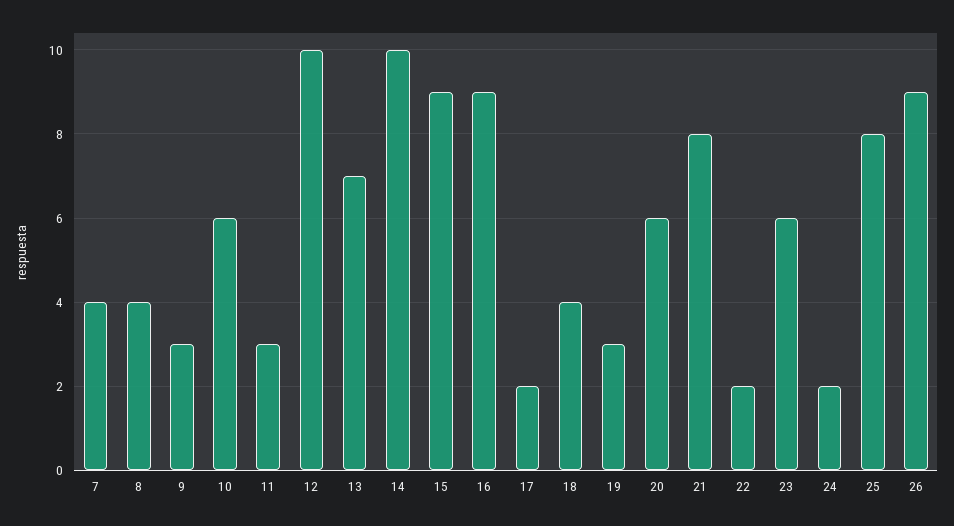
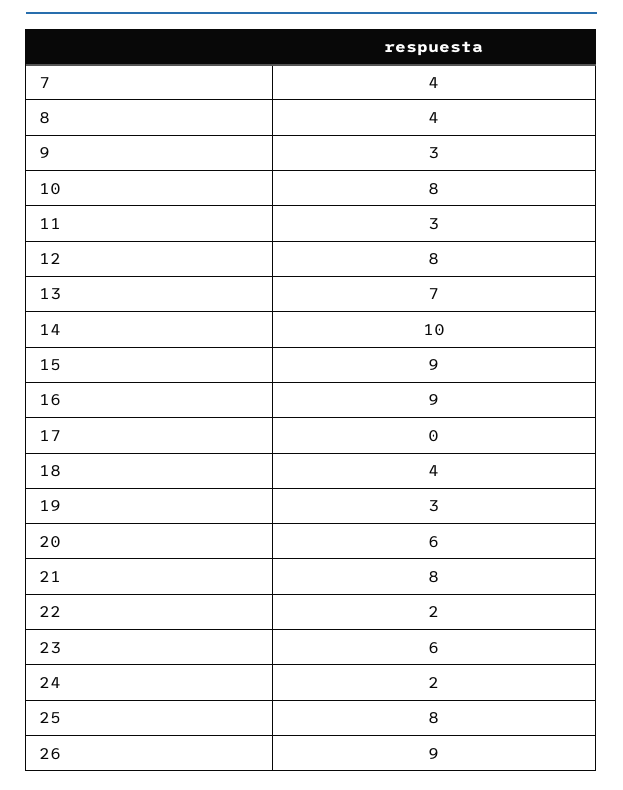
  {
    "7": 4,
    "8": 4,
    "9": 3,
-   "10": 6,
+   "10": 8,
    "11": 3,
-   "12": 10,
+   "12": 8,
    "13": 7,
    "14": 10,
    "15": 9,
    "16": 9,
-   "17": 2,
+   "17": 0,
    "18": 4,
    "19": 3,
    "20": 6,
    "21": 8,
    "22": 2,
    "23": 6,
    "24": 2,
    "25": 8,
    "26": 9
  }

